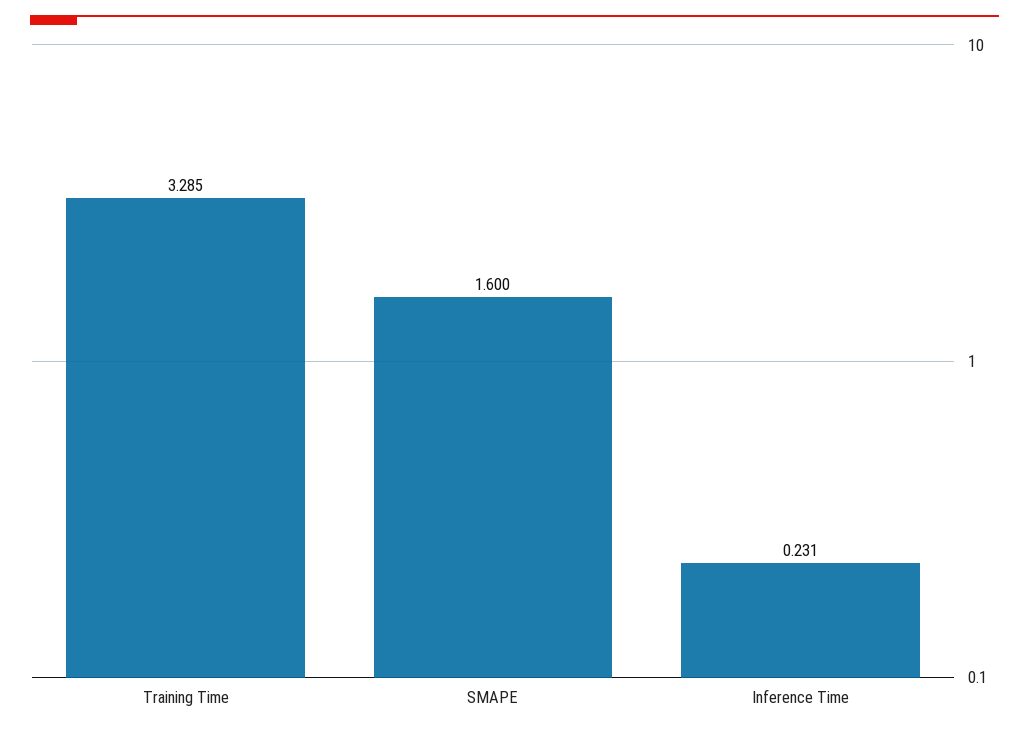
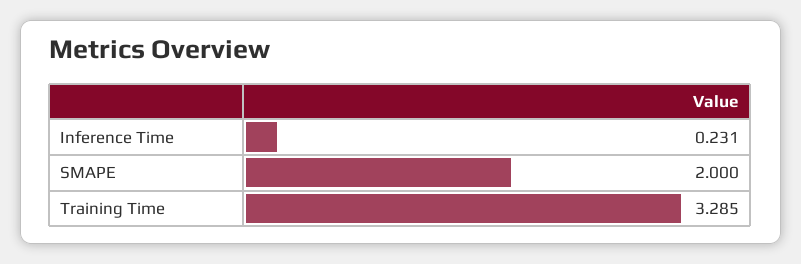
  {
    "Training Time": 3.285,
-   "SMAPE": 1.6,
+   "SMAPE": 2,
    "Inference Time": 0.231
  }

